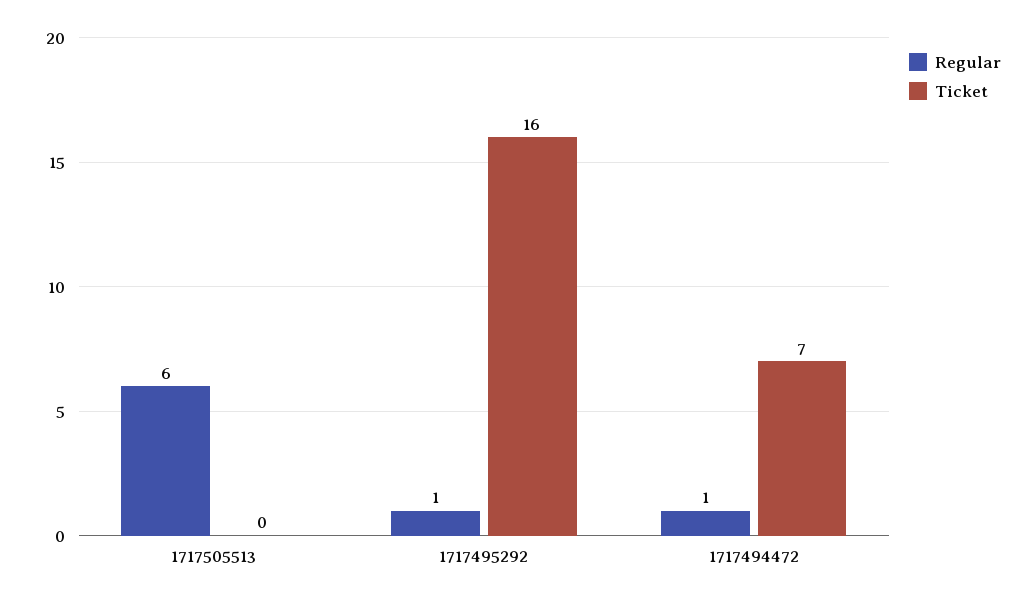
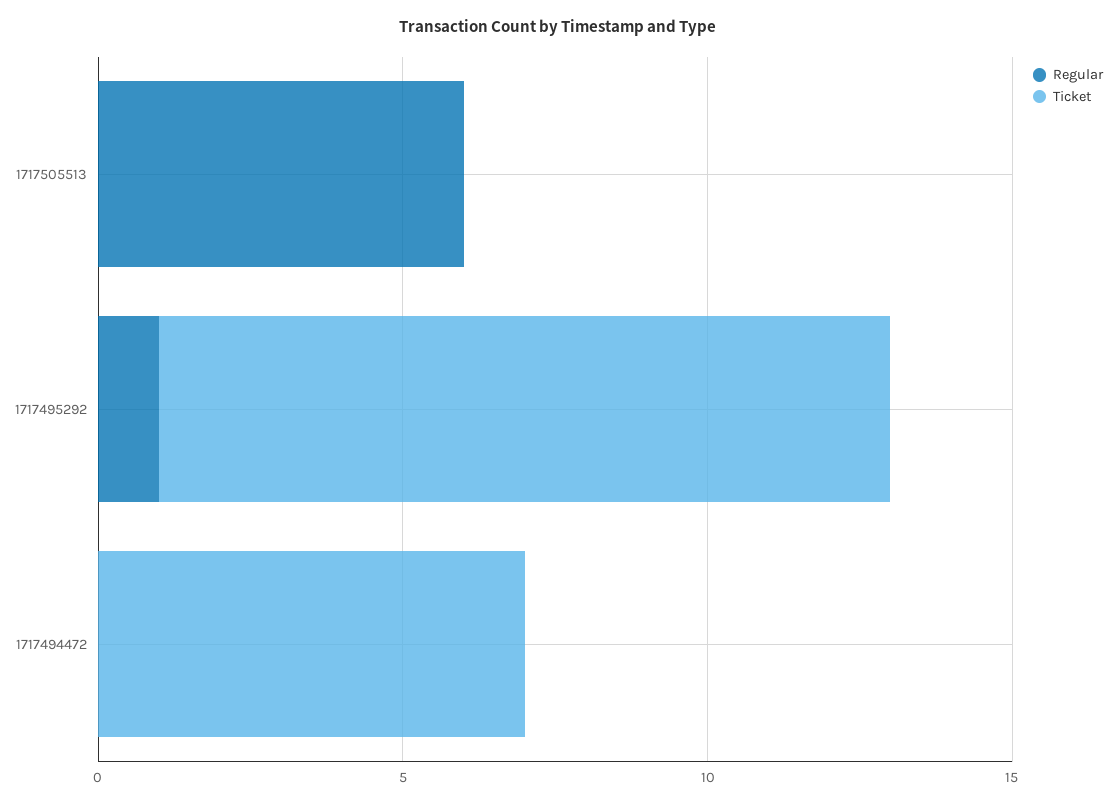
  {
    "Regular": {
      "1717505513": 6,
      "1717495292": 1,
-     "1717494472": 1
+     "1717494472": 0
    },
    "Ticket": {
      "1717505513": 0,
-     "1717495292": 16,
+     "1717495292": 12,
      "1717494472": 7
    }
  }

